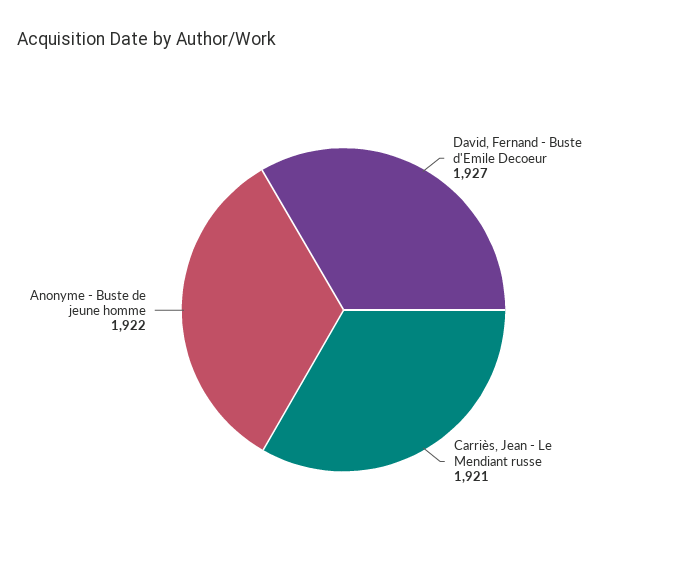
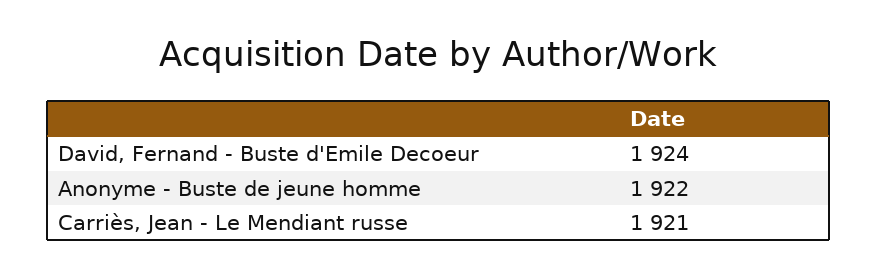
  {
-   "David, Fernand - Buste d'Emile Decoeur": 1927,
+   "David, Fernand - Buste d'Emile Decoeur": 1924,
    "Carriès, Jean - Le Mendiant russe": 1921,
    "Anonyme - Buste de jeune homme": 1922
  }

